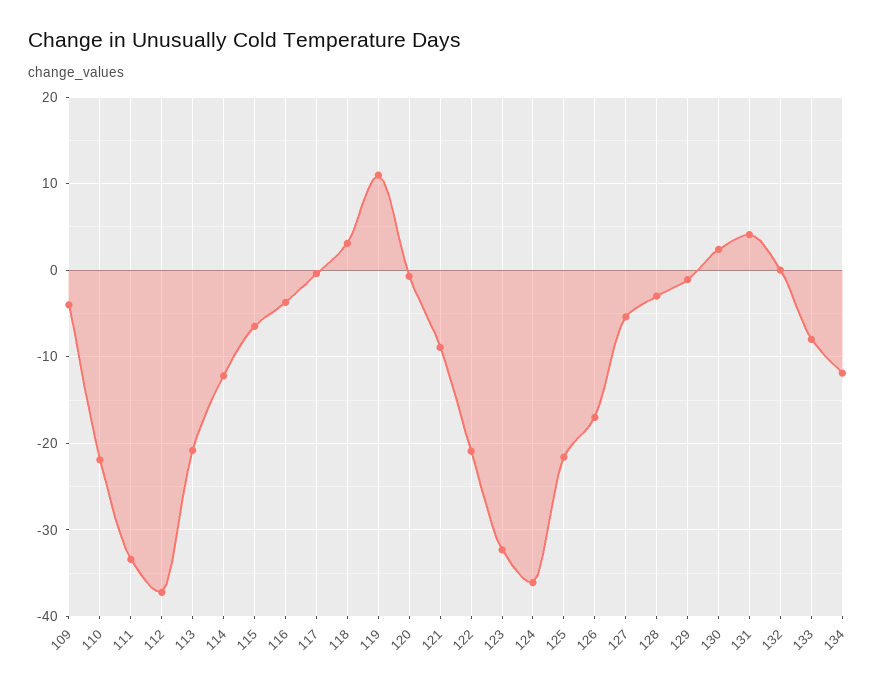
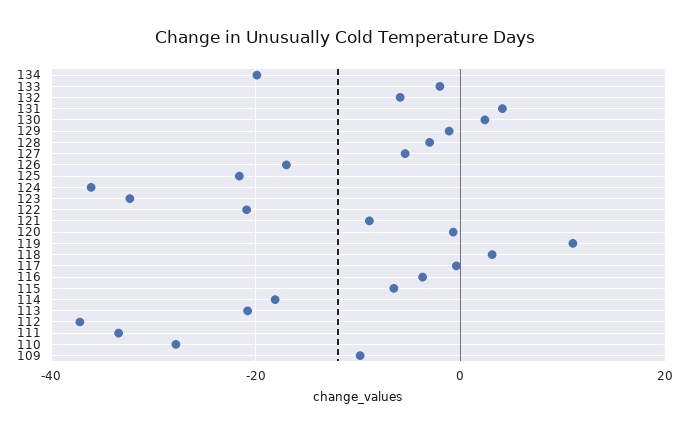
  {
-   "109": -4,
+   "109": -10,
-   "110": -22,
+   "110": -28,
    "111": -33,
    "112": -37,
    "113": -21,
-   "114": -12,
+   "114": -18,
    "115": -7,
    "116": -4,
    "117": 0,
    "118": 3,
    "119": 11,
    "120": -1,
    "121": -9,
    "122": -21,
    "123": -32,
    "124": -36,
    "125": -22,
    "126": -17,
    "127": -5,
    "128": -3,
    "129": -1,
    "130": 2,
    "131": 4,
-   "132": 0,
+   "132": -6,
-   "133": -8,
+   "133": -2,
-   "134": -12
+   "134": -20
  }

